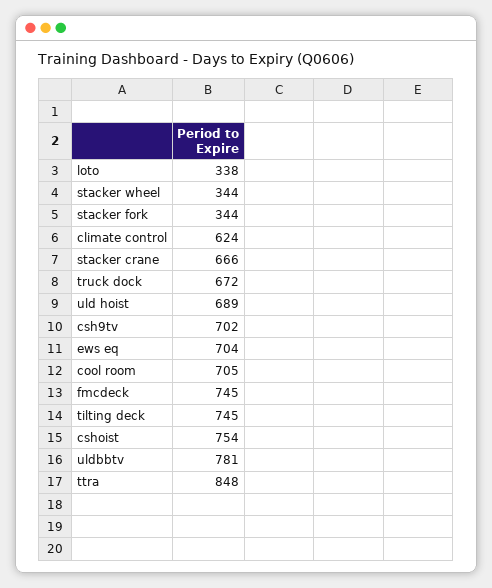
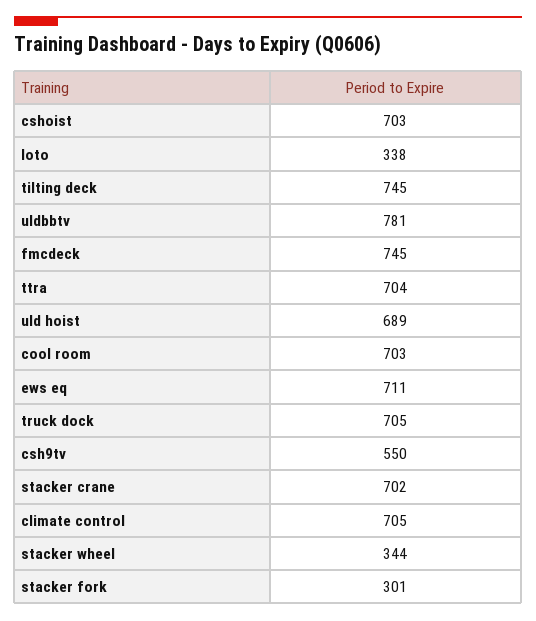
  {
    "loto": 338,
    "stacker wheel": 344,
-   "stacker fork": 344,
+   "stacker fork": 301,
-   "climate control": 624,
+   "climate control": 705,
-   "stacker crane": 666,
+   "stacker crane": 702,
-   "truck dock": 672,
+   "truck dock": 705,
    "uld hoist": 689,
-   "csh9tv": 702,
+   "csh9tv": 550,
-   "ews eq": 704,
+   "ews eq": 711,
-   "cool room": 705,
+   "cool room": 703,
    "fmcdeck": 745,
    "tilting deck": 745,
-   "cshoist": 754,
+   "cshoist": 703,
    "uldbbtv": 781,
-   "ttra": 848
+   "ttra": 704
  }

